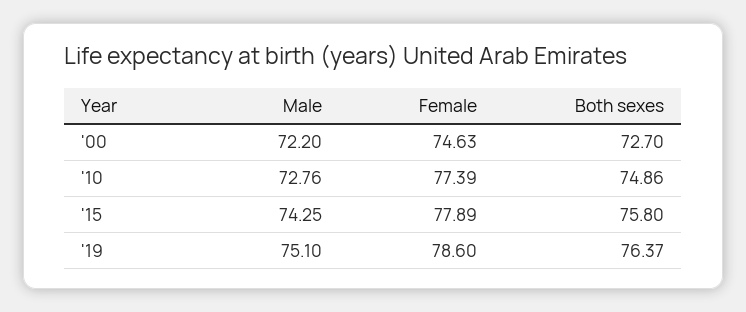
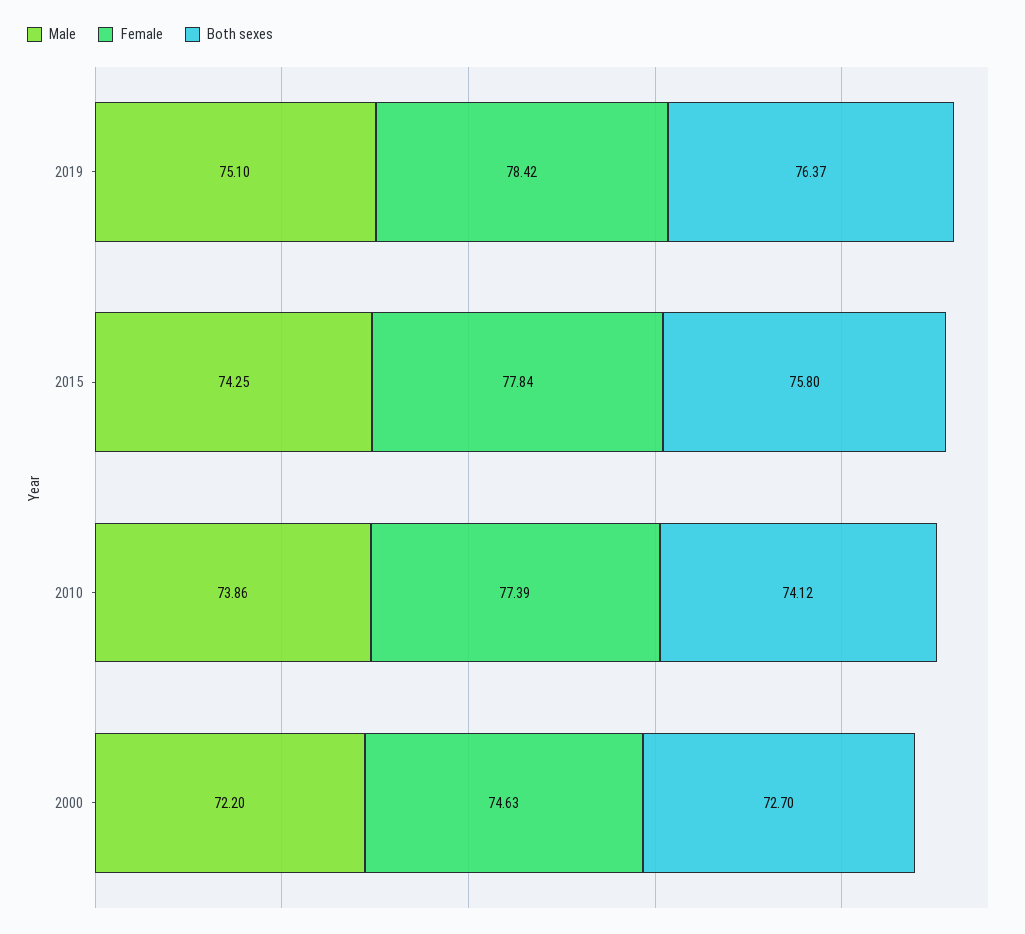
  {
    "Male": {
      "'00": 72.2,
-     "'10": 72.76,
+     "'10": 73.86,
      "'15": 74.25,
      "'19": 75.1
    },
    "Female": {
      "'00": 74.63,
      "'10": 77.39,
-     "'15": 77.89,
+     "'15": 77.84,
-     "'19": 78.6
+     "'19": 78.42
    },
    "Both sexes": {
      "'00": 72.7,
-     "'10": 74.86,
+     "'10": 74.12,
      "'15": 75.8,
      "'19": 76.37
    }
  }

